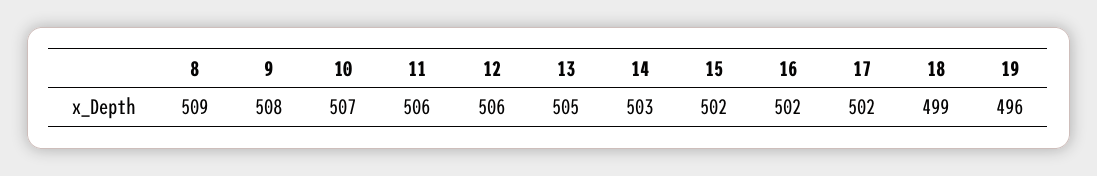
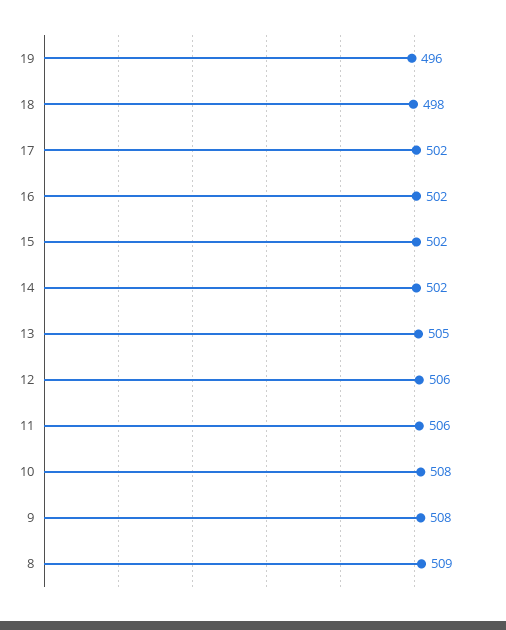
  {
    "8": 509,
    "9": 508,
-   "10": 507,
+   "10": 508,
    "11": 506,
    "12": 506,
    "13": 505,
-   "14": 503,
+   "14": 502,
    "15": 502,
    "16": 502,
    "17": 502,
-   "18": 499,
+   "18": 498,
    "19": 496
  }

